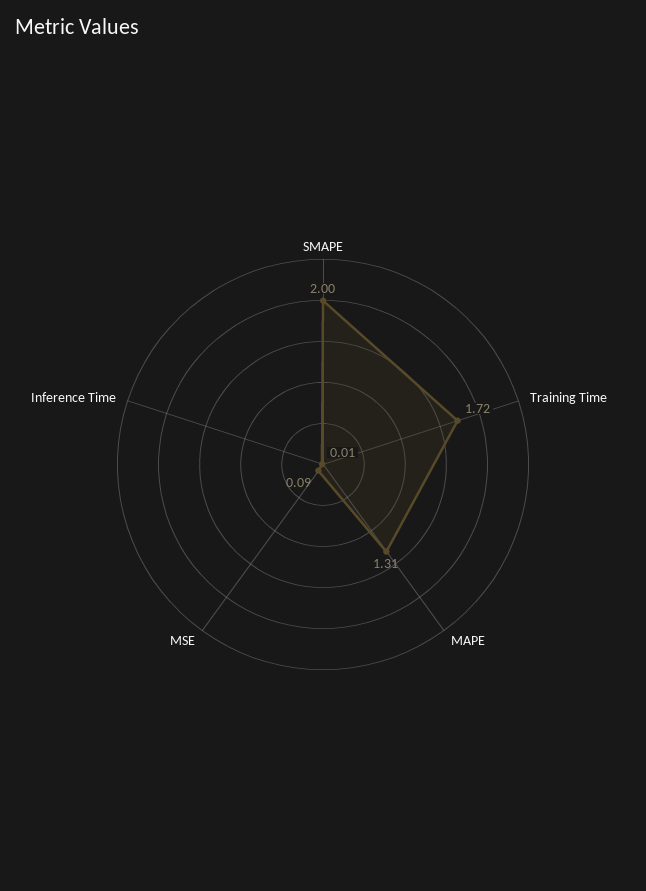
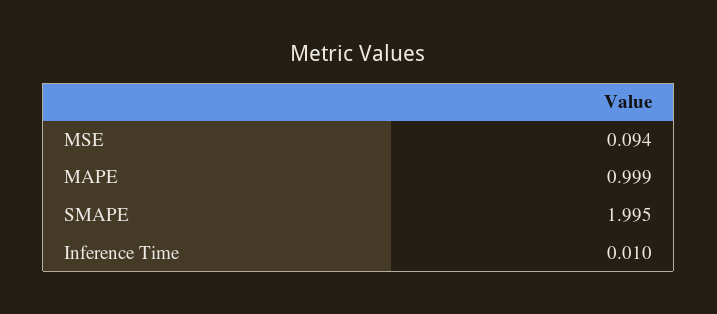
  {
    "SMAPE": 1.995,
-   "Training Time": 1.72,
-   "MAPE": 1.31,
+   "MAPE": 0.999,
    "MSE": 0.094,
    "Inference Time": 0.01
  }

